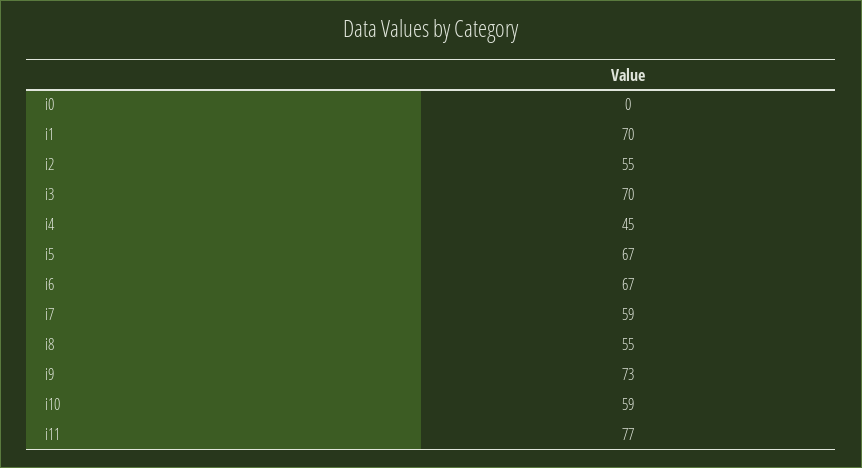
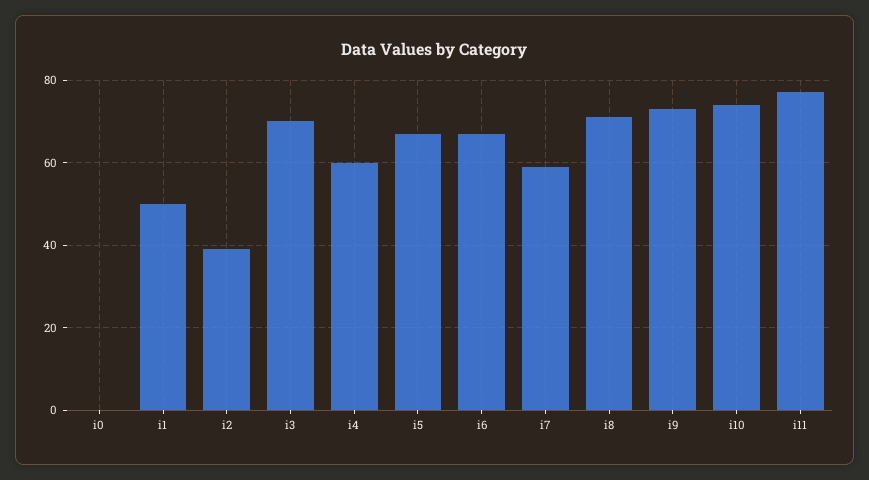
  {
    "i0": 0,
-   "i1": 70,
+   "i1": 50,
-   "i2": 55,
+   "i2": 40,
    "i3": 70,
-   "i4": 45,
+   "i4": 60,
    "i5": 67,
    "i6": 67,
    "i7": 59,
-   "i8": 55,
+   "i8": 70,
    "i9": 73,
-   "i10": 59,
+   "i10": 75,
    "i11": 77
  }

